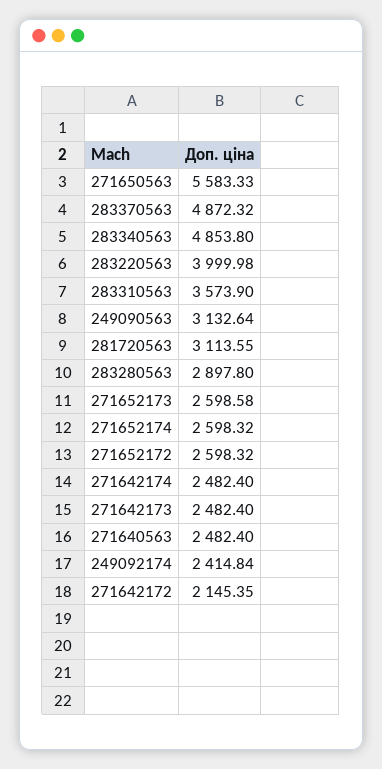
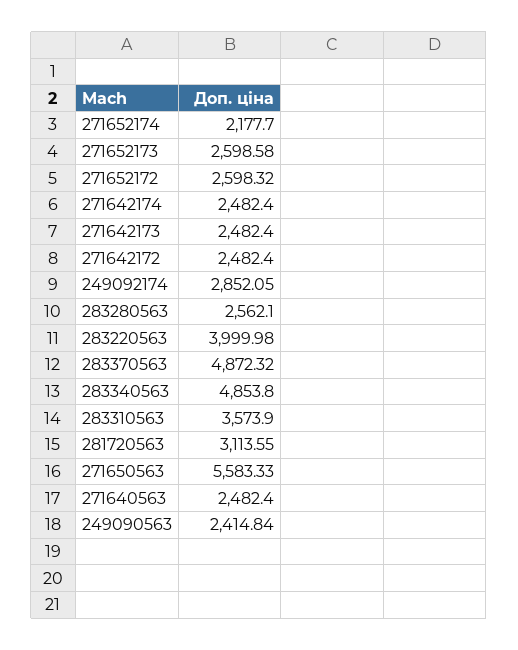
  {
    "271650563": 5583.33,
    "283370563": 4872.32,
    "283340563": 4853.8,
    "283220563": 3999.98,
    "283310563": 3573.9,
-   "249090563": 3132.64,
+   "249090563": 2414.84,
    "281720563": 3113.55,
-   "283280563": 2897.8,
+   "283280563": 2562.1,
    "271652173": 2598.58,
-   "271652174": 2598.32,
+   "271652174": 2177.7,
    "271652172": 2598.32,
    "271642174": 2482.4,
    "271642173": 2482.4,
    "271640563": 2482.4,
-   "249092174": 2414.84,
+   "249092174": 2852.05,
-   "271642172": 2145.35
+   "271642172": 2482.4
  }

